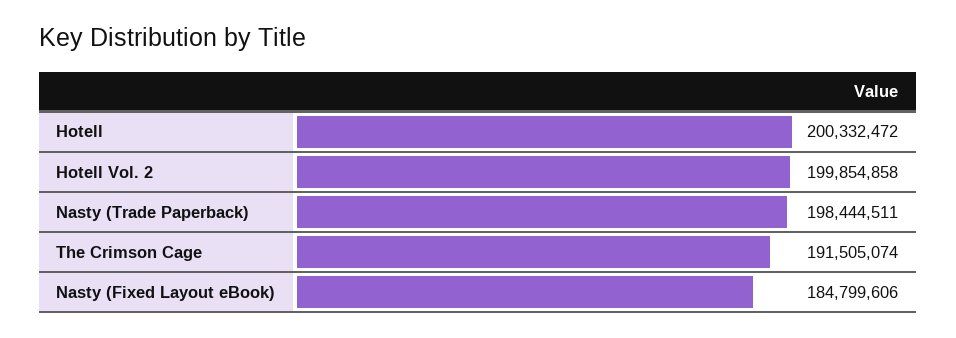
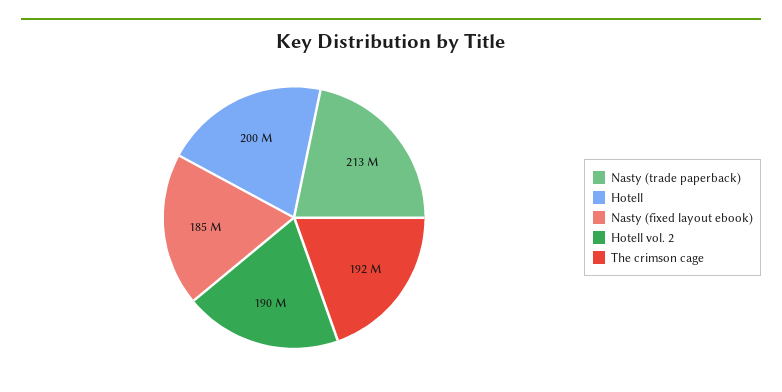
  {
    "Hotell": 200332472,
-   "Hotell Vol. 2": 199854858,
+   "Hotell Vol. 2": 190000000,
-   "Nasty (Trade Paperback)": 198444511,
+   "Nasty (Trade Paperback)": 213000000,
    "The Crimson Cage": 191505074,
    "Nasty (Fixed Layout eBook)": 184799606
  }

